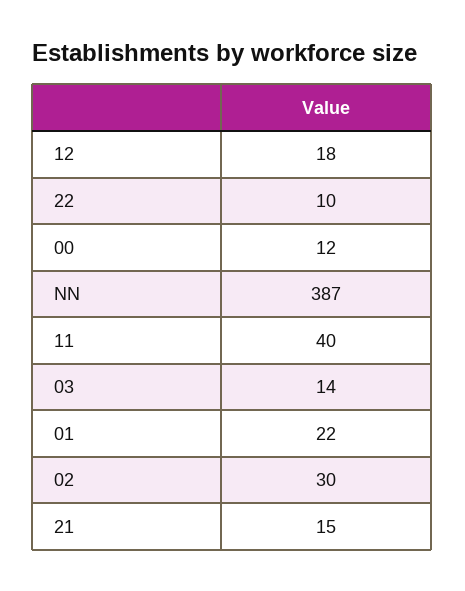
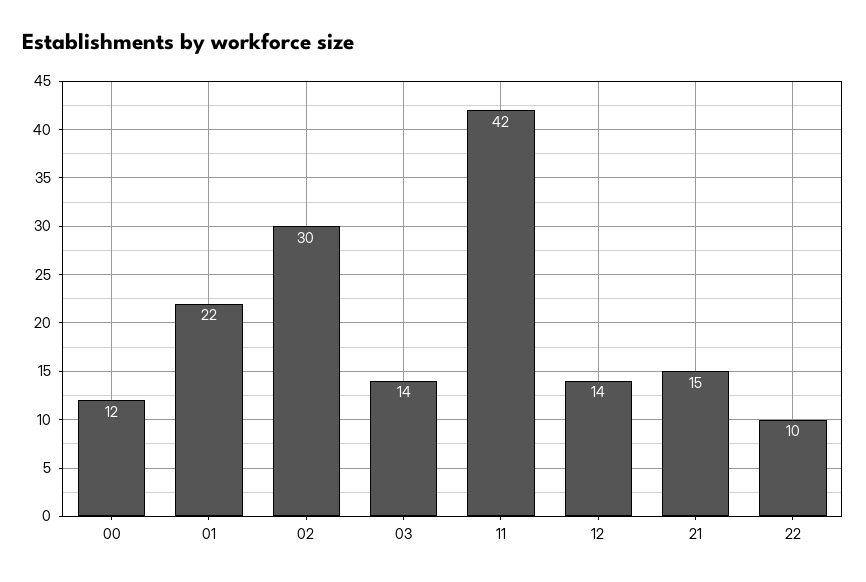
  {
-   "12": 18,
+   "12": 14,
    "22": 10,
    "00": 12,
-   "NN": 387,
-   "11": 40,
+   "11": 42,
    "03": 14,
    "01": 22,
    "02": 30,
    "21": 15
  }

